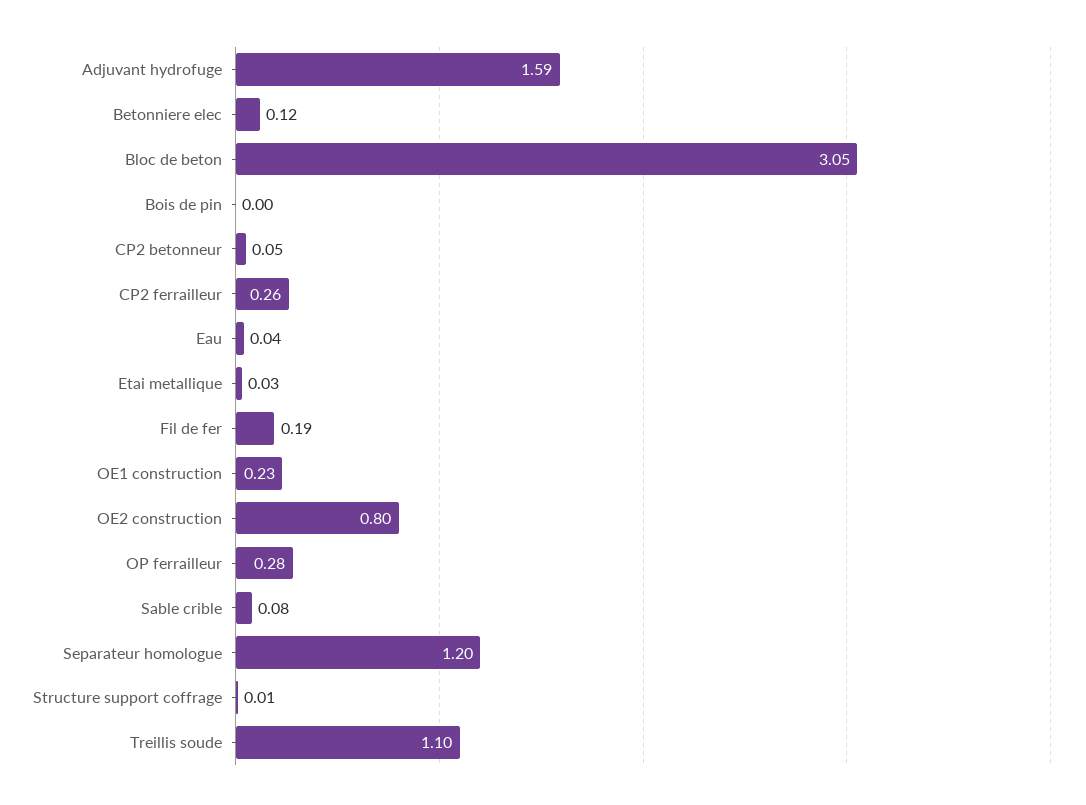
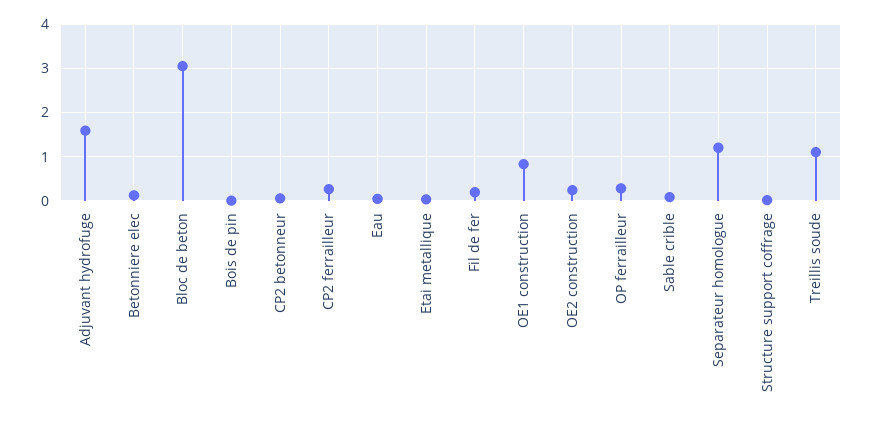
  {
    "Adjuvant hydrofuge": 1.59,
    "Betonniere elec": 0.12,
    "Bloc de beton": 3.05,
    "Bois de pin": 0,
    "CP2 betonneur": 0.05,
    "CP2 ferrailleur": 0.26,
    "Eau": 0.04,
    "Etai metallique": 0.03,
    "Fil de fer": 0.19,
-   "OE1 construction": 0.23,
+   "OE1 construction": 0.8,
-   "OE2 construction": 0.8,
+   "OE2 construction": 0.2,
    "OP ferrailleur": 0.28,
    "Sable crible": 0.08,
    "Separateur homologue": 1.2,
    "Structure support coffrage": 0.01,
    "Treillis soude": 1.1
  }

